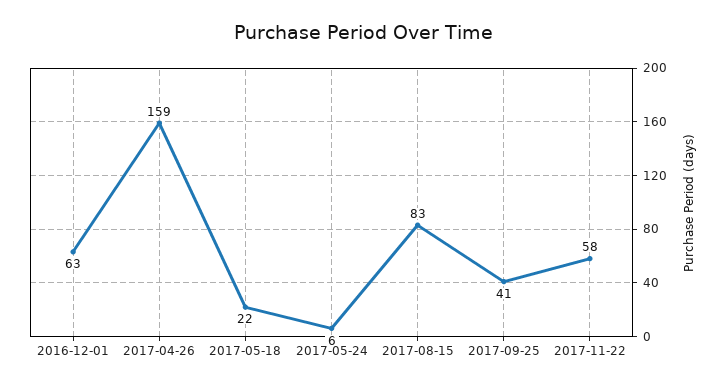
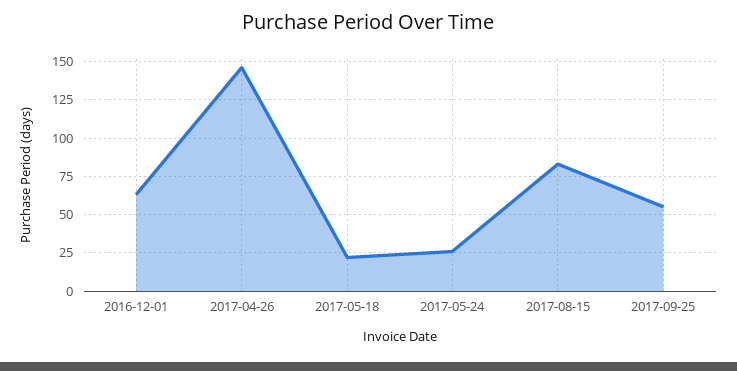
  {
    "2016-12-01": 63,
-   "2017-04-26": 159,
+   "2017-04-26": 145,
    "2017-05-18": 22,
-   "2017-05-24": 6,
+   "2017-05-24": 25,
    "2017-08-15": 83,
-   "2017-09-25": 41,
+   "2017-09-25": 55
-   "2017-11-22": 58
  }

